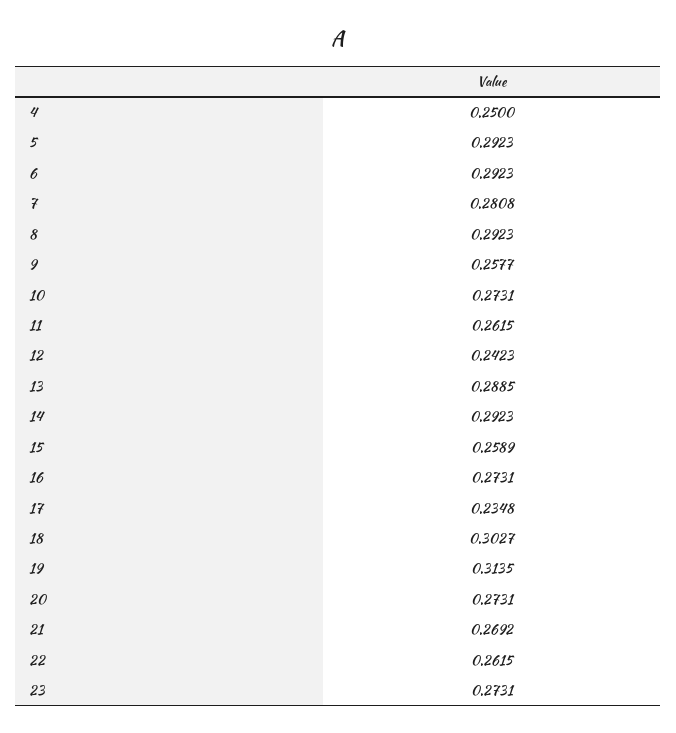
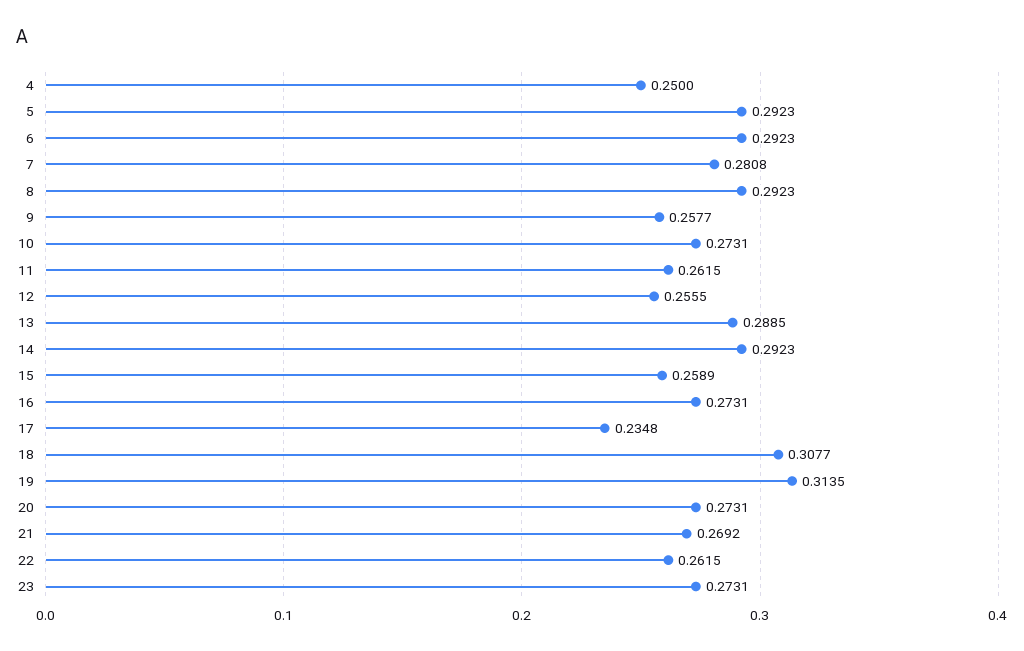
  {
    "4": 0.25,
    "5": 0.2923,
    "6": 0.2923,
    "7": 0.2808,
    "8": 0.2923,
    "9": 0.2577,
    "10": 0.2731,
    "11": 0.2615,
-   "12": 0.2423,
+   "12": 0.2555,
    "13": 0.2885,
    "14": 0.2923,
    "15": 0.2589,
    "16": 0.2731,
    "17": 0.2348,
-   "18": 0.3027,
+   "18": 0.3077,
    "19": 0.3135,
    "20": 0.2731,
    "21": 0.2692,
    "22": 0.2615,
    "23": 0.2731
  }

